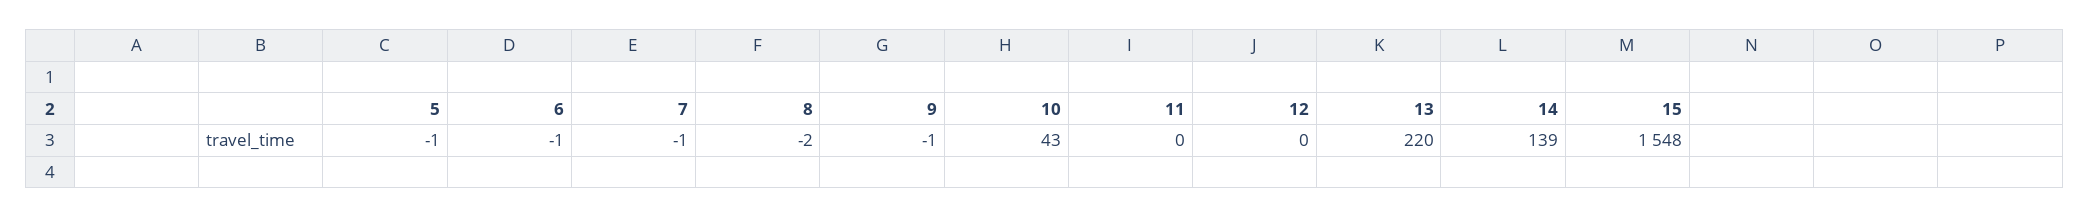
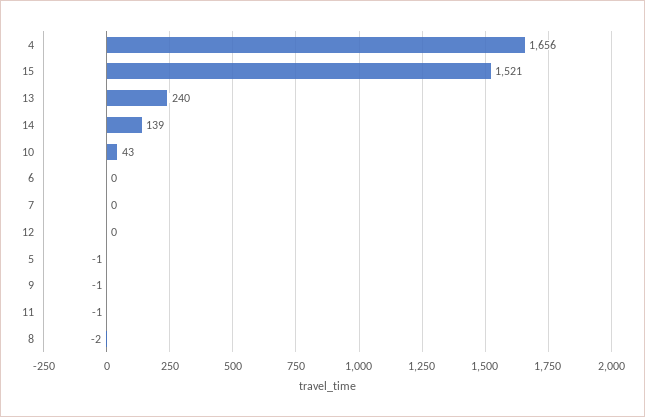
  {
    "5": -1,
-   "6": -1,
+   "6": 0,
-   "7": -1,
+   "7": 0,
    "8": -2,
    "9": -1,
    "10": 43,
-   "11": 0,
+   "11": -1,
    "12": 0,
-   "13": 220,
+   "13": 240,
    "14": 139,
-   "15": 1548
+   "15": 1521,
+   "4": 1656
  }

